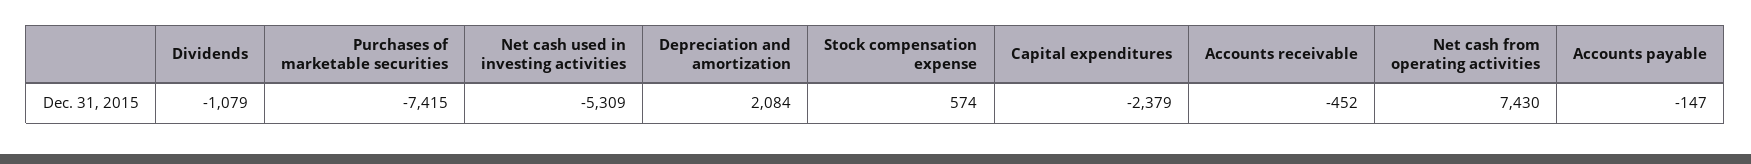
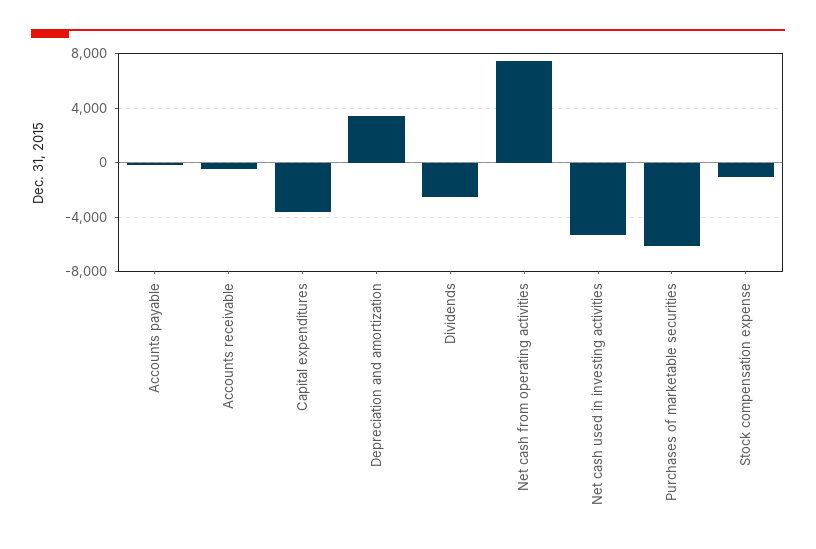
  {
-   "Dividends": -1079,
+   "Dividends": -2500,
-   "Purchases of marketable securities": -7415,
+   "Purchases of marketable securities": -6000,
    "Net cash used in investing activities": -5309,
-   "Depreciation and amortization": 2084,
+   "Depreciation and amortization": 3500,
-   "Stock compensation expense": 574,
+   "Stock compensation expense": -1000,
-   "Capital expenditures": -2379,
+   "Capital expenditures": -3500,
    "Accounts receivable": -452,
    "Net cash from operating activities": 7430,
    "Accounts payable": -147
  }

